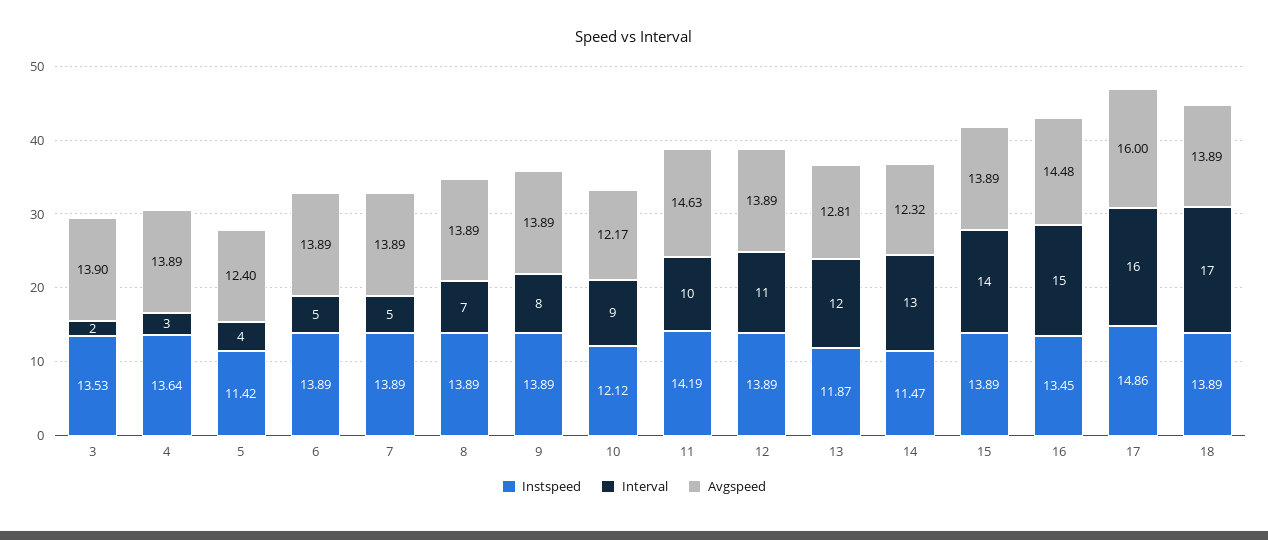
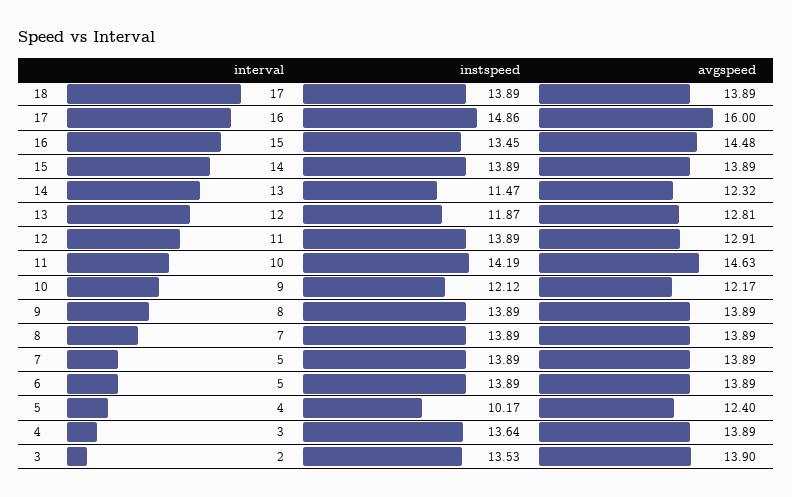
  {
    "Instspeed": {
      "3": 13.53,
      "4": 13.64,
-     "5": 11.42,
+     "5": 10.17,
      "6": 13.89,
      "7": 13.89,
      "8": 13.89,
      "9": 13.89,
      "10": 12.12,
      "11": 14.19,
      "12": 13.89,
      "13": 11.87,
      "14": 11.47,
      "15": 13.89,
      "16": 13.45,
      "17": 14.86,
      "18": 13.89
    },
    "Interval": {
      "3": 2,
      "4": 3,
      "5": 4,
      "6": 5,
      "7": 5,
      "8": 7,
      "9": 8,
      "10": 9,
      "11": 10,
      "12": 11,
      "13": 12,
      "14": 13,
      "15": 14,
      "16": 15,
      "17": 16,
      "18": 17
    },
    "Avgspeed": {
      "3": 13.9,
      "4": 13.89,
      "5": 12.4,
      "6": 13.89,
      "7": 13.89,
      "8": 13.89,
      "9": 13.89,
      "10": 12.17,
      "11": 14.63,
-     "12": 13.89,
+     "12": 12.91,
      "13": 12.81,
      "14": 12.32,
      "15": 13.89,
      "16": 14.48,
      "17": 16,
      "18": 13.89
    }
  }

